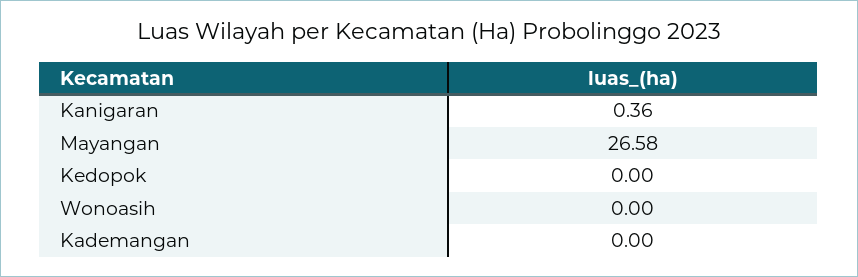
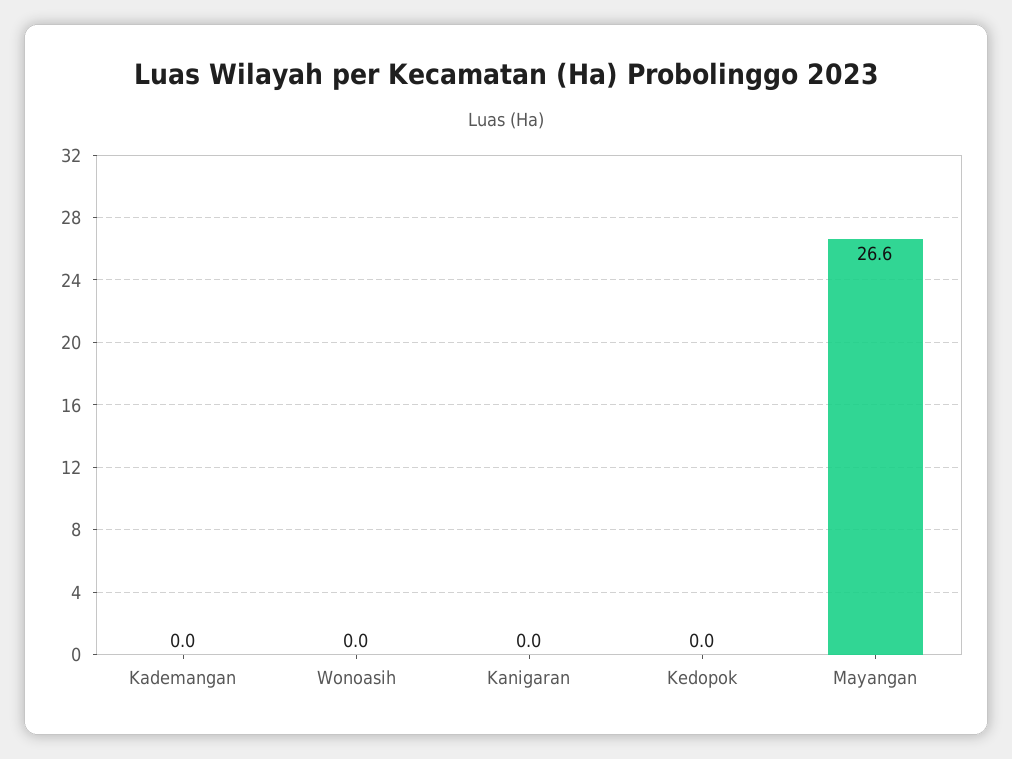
  {
-   "Kanigaran": 0.36,
+   "Kanigaran": 0,
    "Mayangan": 26.58,
    "Kedopok": 0,
    "Wonoasih": 0,
    "Kademangan": 0
  }

